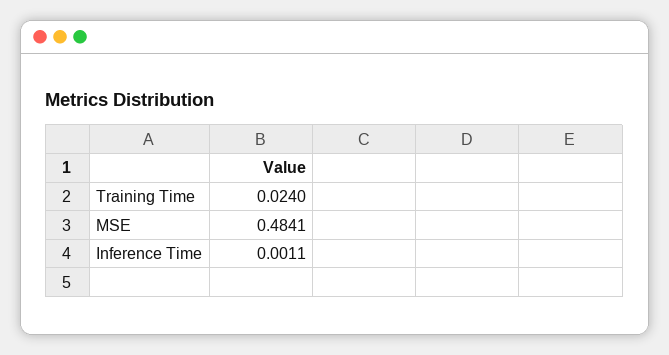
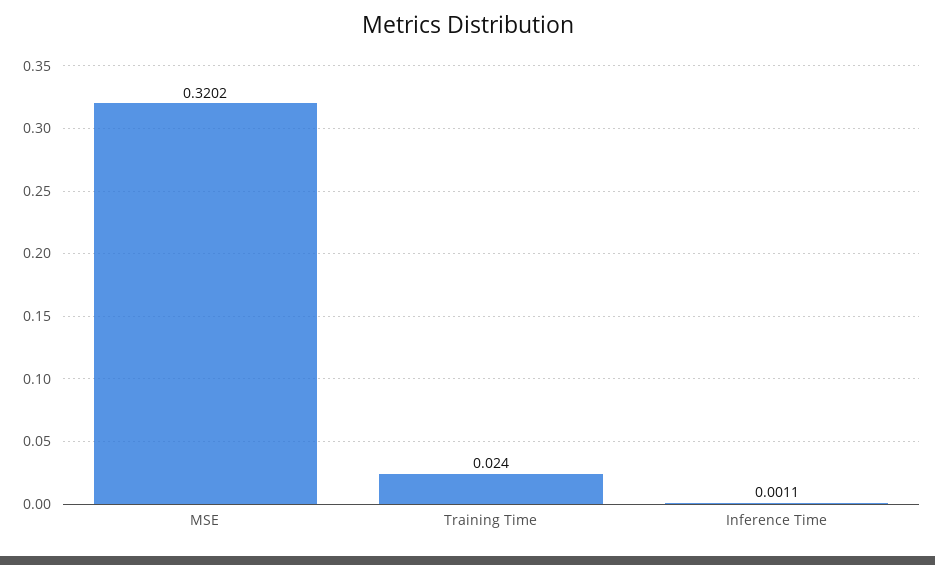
  {
    "Training Time": 0.024,
-   "MSE": 0.4841,
+   "MSE": 0.3202,
    "Inference Time": 0.0011
  }

